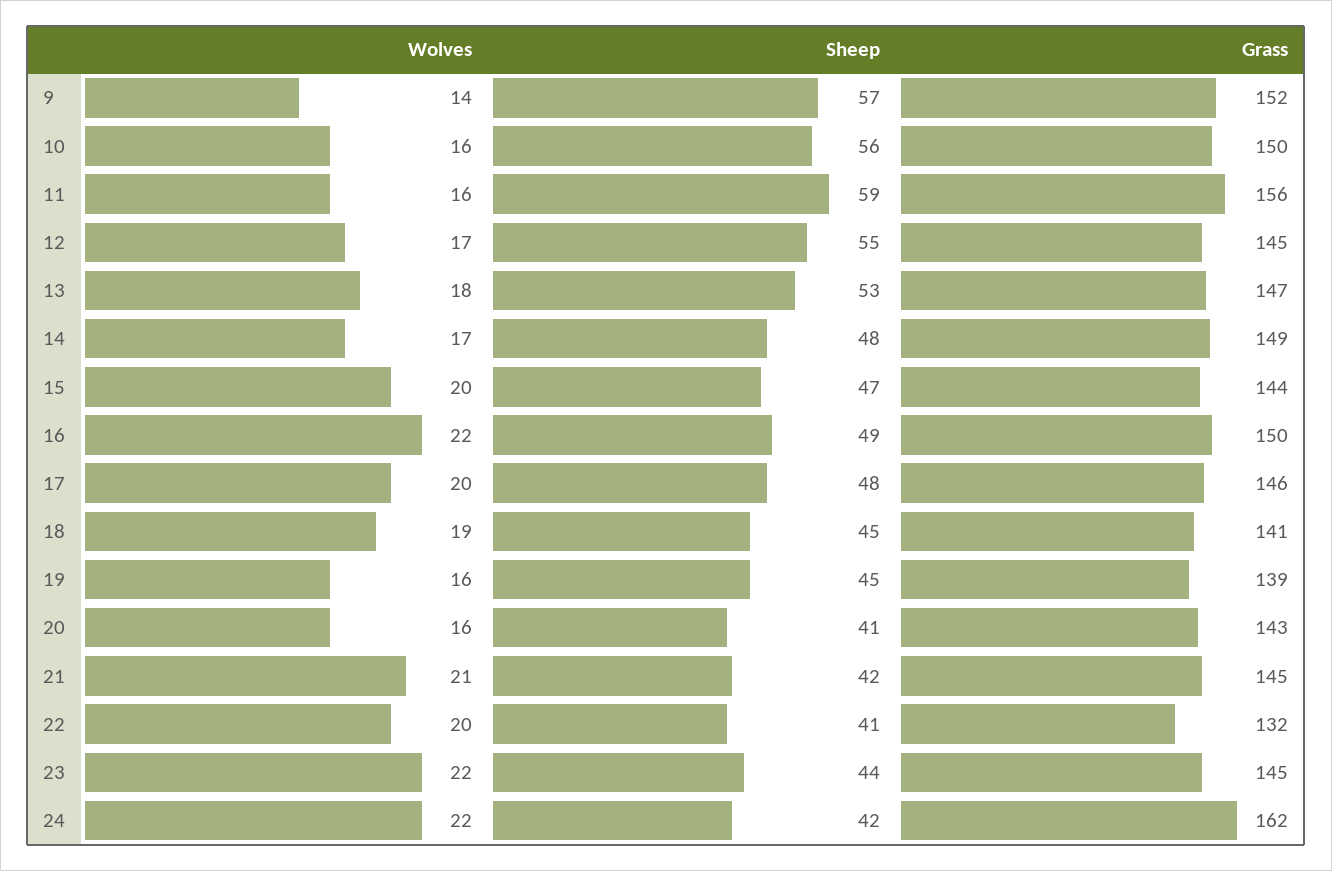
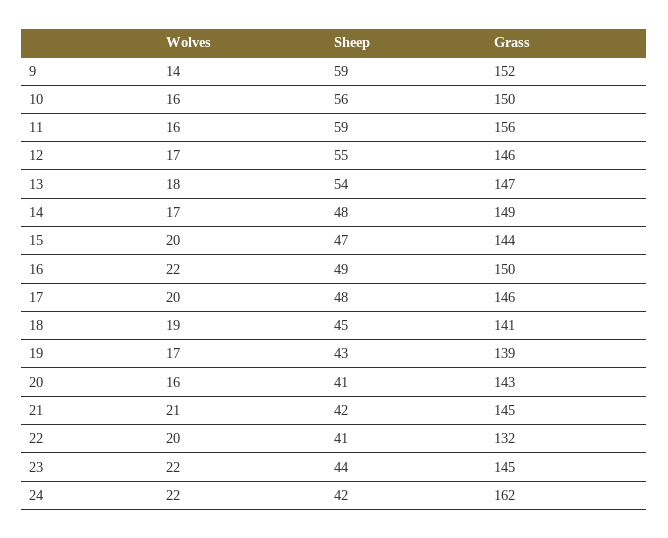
  {
    "Wolves": {
      "9": 14,
      "10": 16,
      "11": 16,
      "12": 17,
      "13": 18,
      "14": 17,
      "15": 20,
      "16": 22,
      "17": 20,
      "18": 19,
-     "19": 16,
+     "19": 17,
      "20": 16,
      "21": 21,
      "22": 20,
      "23": 22,
      "24": 22
    },
    "Sheep": {
-     "9": 57,
+     "9": 59,
      "10": 56,
      "11": 59,
      "12": 55,
-     "13": 53,
+     "13": 54,
      "14": 48,
      "15": 47,
      "16": 49,
      "17": 48,
      "18": 45,
-     "19": 45,
+     "19": 43,
      "20": 41,
      "21": 42,
      "22": 41,
      "23": 44,
      "24": 42
    },
    "Grass": {
      "9": 152,
      "10": 150,
      "11": 156,
-     "12": 145,
+     "12": 146,
      "13": 147,
      "14": 149,
      "15": 144,
      "16": 150,
      "17": 146,
      "18": 141,
      "19": 139,
      "20": 143,
      "21": 145,
      "22": 132,
      "23": 145,
      "24": 162
    }
  }

